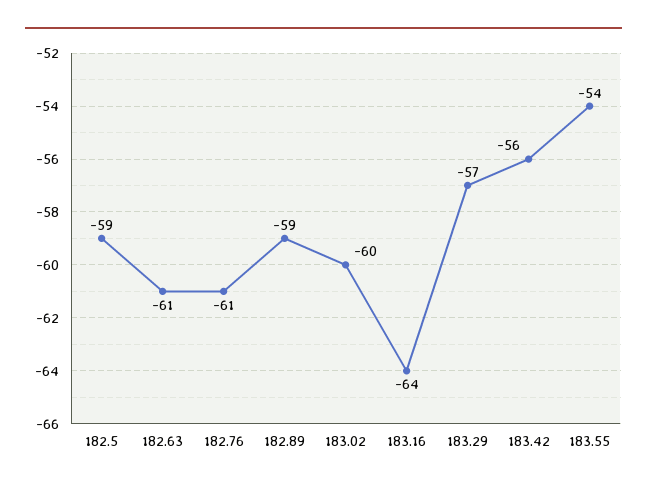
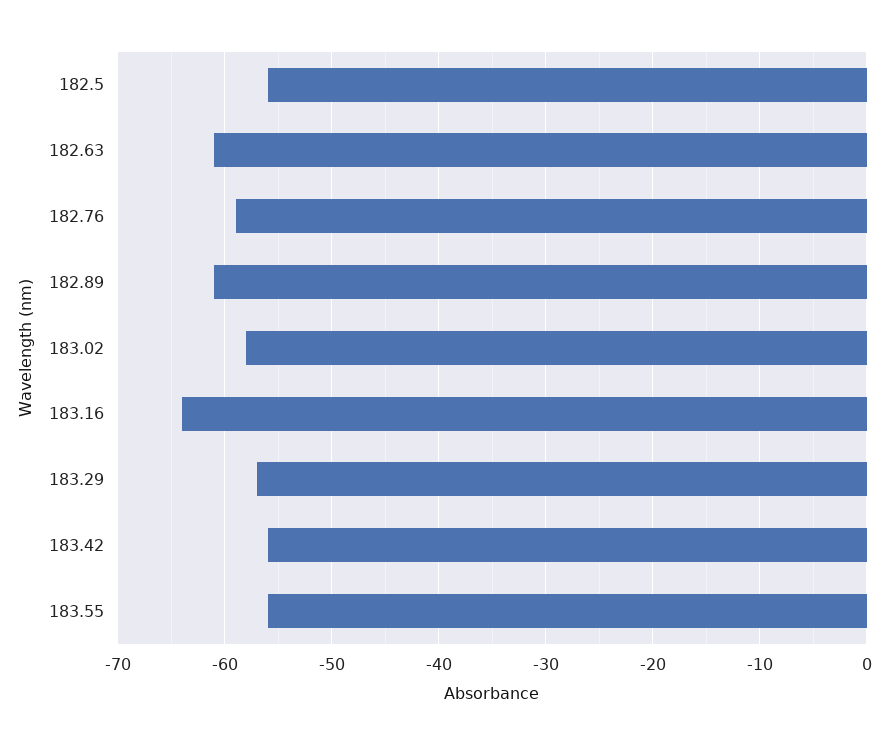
  {
-   "182.5": -59,
+   "182.5": -56,
    "182.63": -61,
-   "182.76": -61,
+   "182.76": -59,
-   "182.89": -59,
+   "182.89": -61,
-   "183.02": -60,
+   "183.02": -58,
    "183.16": -64,
    "183.29": -57,
    "183.42": -56,
-   "183.55": -54
+   "183.55": -56
  }

